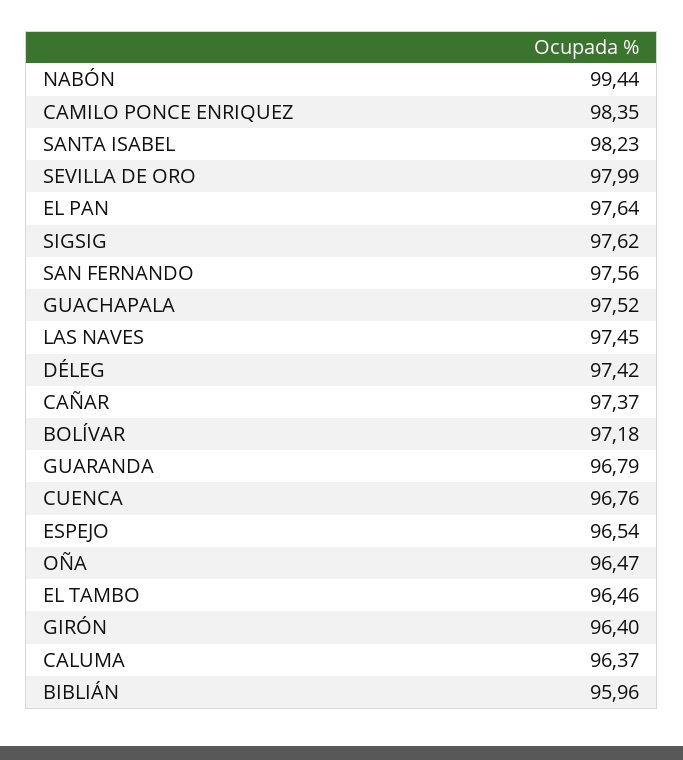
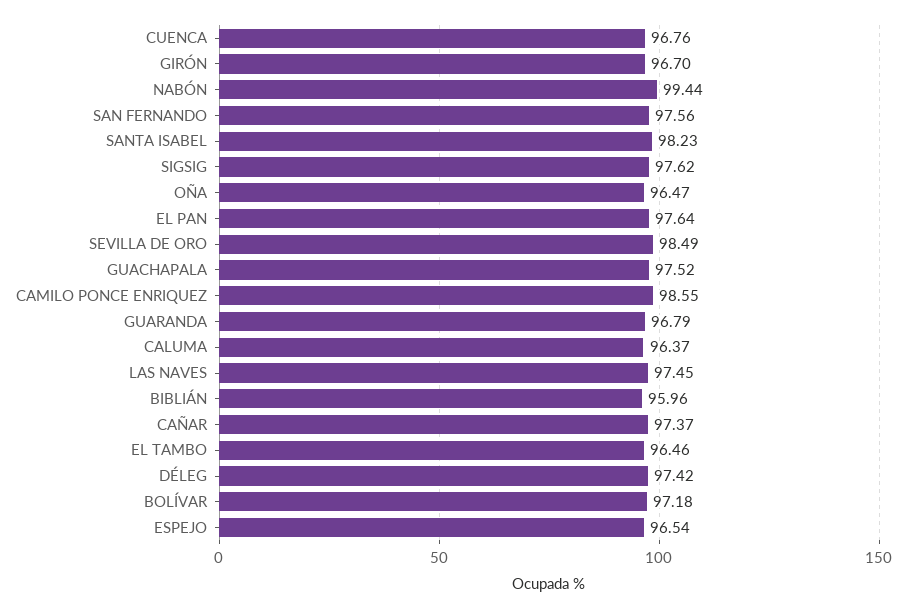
  {
    "NABÓN": 99.44,
-   "CAMILO PONCE ENRIQUEZ": 98.35,
+   "CAMILO PONCE ENRIQUEZ": 98.55,
    "SANTA ISABEL": 98.23,
-   "SEVILLA DE ORO": 97.99,
+   "SEVILLA DE ORO": 98.49,
    "EL PAN": 97.64,
    "SIGSIG": 97.62,
    "SAN FERNANDO": 97.56,
    "GUACHAPALA": 97.52,
    "LAS NAVES": 97.45,
    "DÉLEG": 97.42,
    "CAÑAR": 97.37,
    "BOLÍVAR": 97.18,
    "GUARANDA": 96.79,
    "CUENCA": 96.76,
    "ESPEJO": 96.54,
    "OÑA": 96.47,
    "EL TAMBO": 96.46,
-   "GIRÓN": 96.4,
+   "GIRÓN": 96.7,
    "CALUMA": 96.37,
    "BIBLIÁN": 95.96
  }

